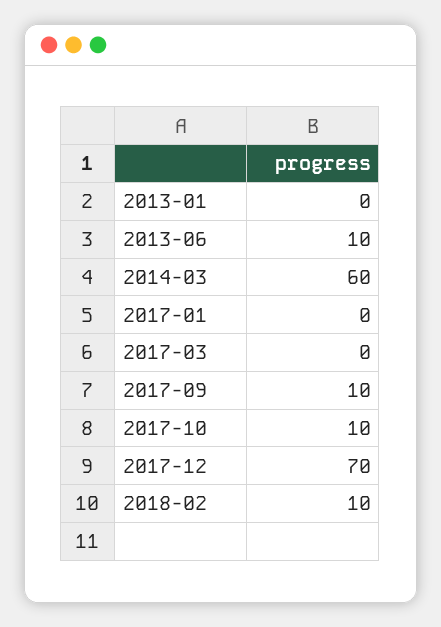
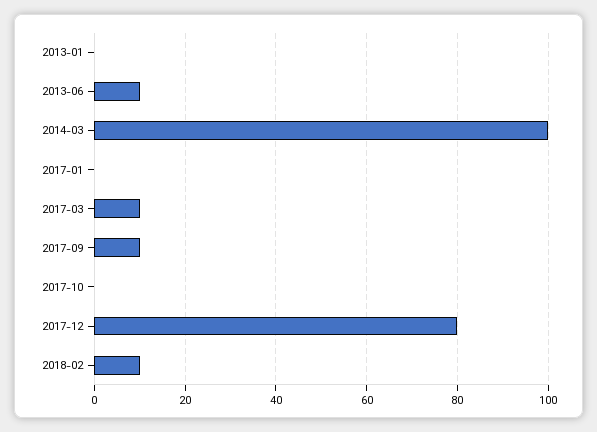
  {
    "2013-01": 0,
    "2013-06": 10,
-   "2014-03": 60,
+   "2014-03": 100,
    "2017-01": 0,
-   "2017-03": 0,
+   "2017-03": 10,
    "2017-09": 10,
-   "2017-10": 10,
+   "2017-10": 0,
-   "2017-12": 70,
+   "2017-12": 80,
    "2018-02": 10
  }

